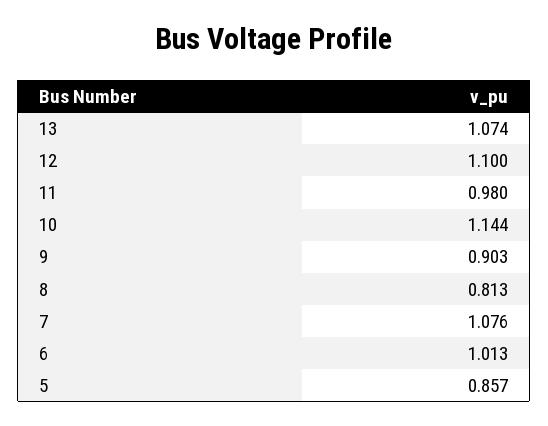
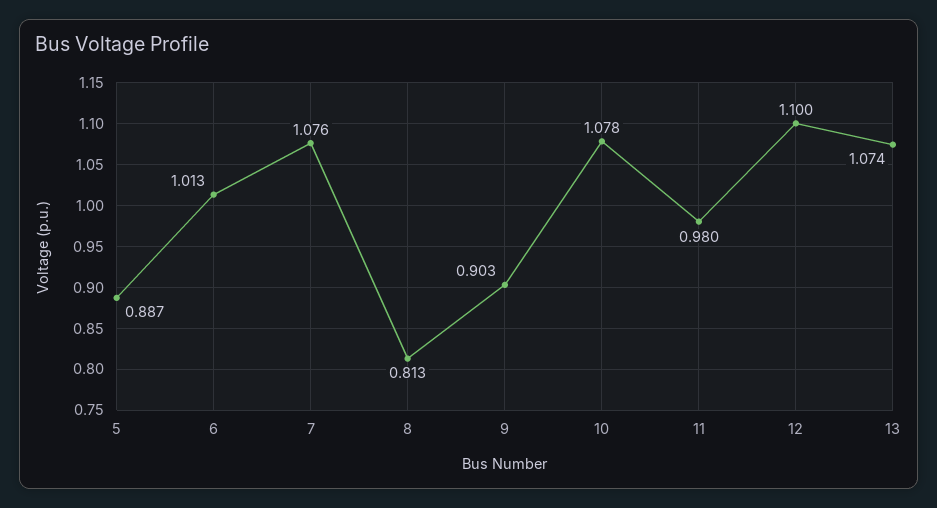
  {
    "13": 1.074,
    "12": 1.1,
    "11": 0.98,
-   "10": 1.144,
+   "10": 1.078,
    "9": 0.903,
    "8": 0.813,
    "7": 1.076,
    "6": 1.013,
-   "5": 0.857
+   "5": 0.887
  }

